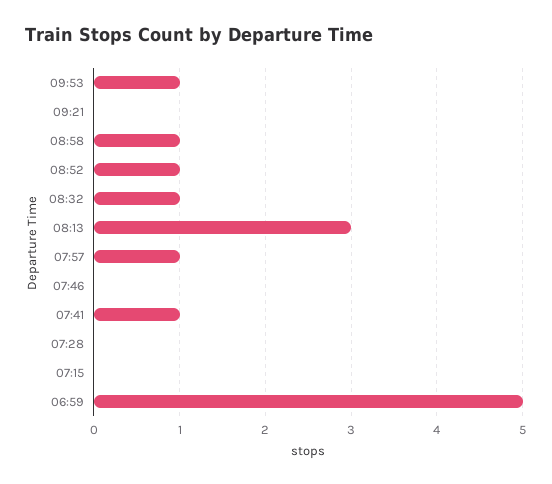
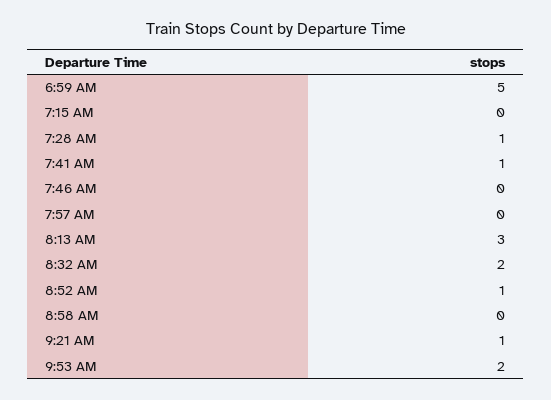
  {
-   "09:53": 1,
+   "09:53": 2,
-   "09:21": 0,
+   "09:21": 1,
-   "08:58": 1,
+   "08:58": 0,
    "08:52": 1,
-   "08:32": 1,
+   "08:32": 2,
    "08:13": 3,
-   "07:57": 1,
+   "07:57": 0,
    "07:46": 0,
    "07:41": 1,
-   "07:28": 0,
+   "07:28": 1,
    "07:15": 0,
    "06:59": 5
  }

